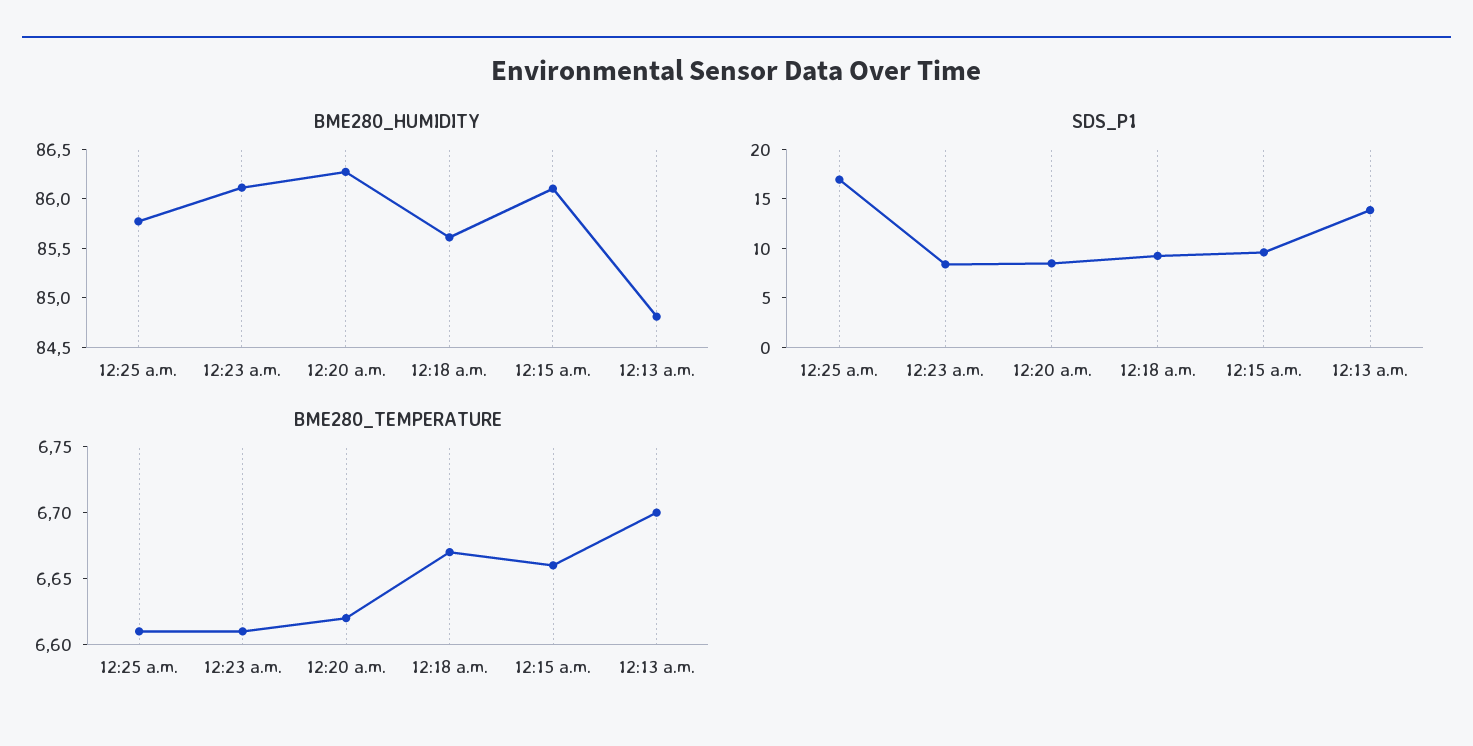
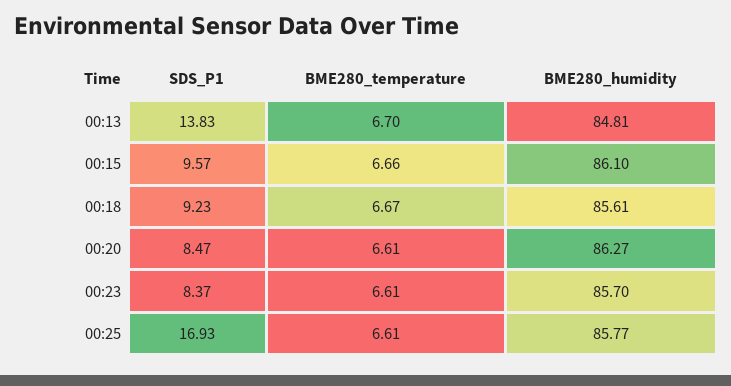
  {
    "BME280_HUMIDITY": {
      "12:25 a.m.": 85.77,
-     "12:23 a.m.": 86.1,
+     "12:23 a.m.": 85.7,
      "12:20 a.m.": 86.27,
      "12:18 a.m.": 85.61,
      "12:15 a.m.": 86.1,
      "12:13 a.m.": 84.81
    },
    "SDS_P1": {
      "12:25 a.m.": 16.93,
      "12:23 a.m.": 8.37,
      "12:20 a.m.": 8.47,
      "12:18 a.m.": 9.23,
      "12:15 a.m.": 9.57,
      "12:13 a.m.": 13.83
    },
    "BME280_TEMPERATURE": {
      "12:25 a.m.": 6.61,
      "12:23 a.m.": 6.61,
-     "12:20 a.m.": 6.62,
+     "12:20 a.m.": 6.61,
      "12:18 a.m.": 6.67,
      "12:15 a.m.": 6.66,
      "12:13 a.m.": 6.7
    }
  }

